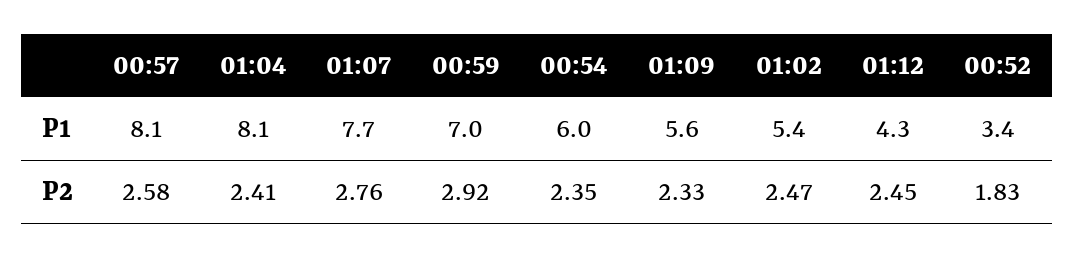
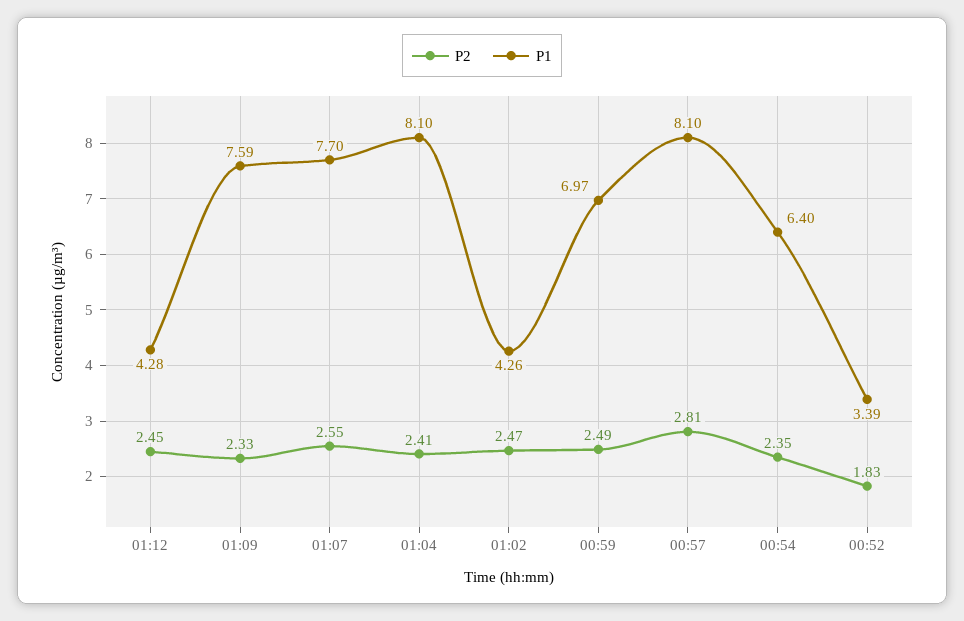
  {
    "P1": {
      "00:57": 8.1,
      "01:04": 8.1,
      "01:07": 7.7,
      "00:59": 6.97,
-     "00:54": 6,
+     "00:54": 6.4,
-     "01:09": 5.6,
+     "01:09": 7.59,
-     "01:02": 5.4,
+     "01:02": 4.26,
      "01:12": 4.28,
      "00:52": 3.39
    },
    "P2": {
-     "00:57": 2.58,
+     "00:57": 2.81,
      "01:04": 2.41,
-     "01:07": 2.76,
+     "01:07": 2.55,
-     "00:59": 2.92,
+     "00:59": 2.49,
      "00:54": 2.35,
      "01:09": 2.33,
      "01:02": 2.47,
      "01:12": 2.45,
      "00:52": 1.83
    }
  }

